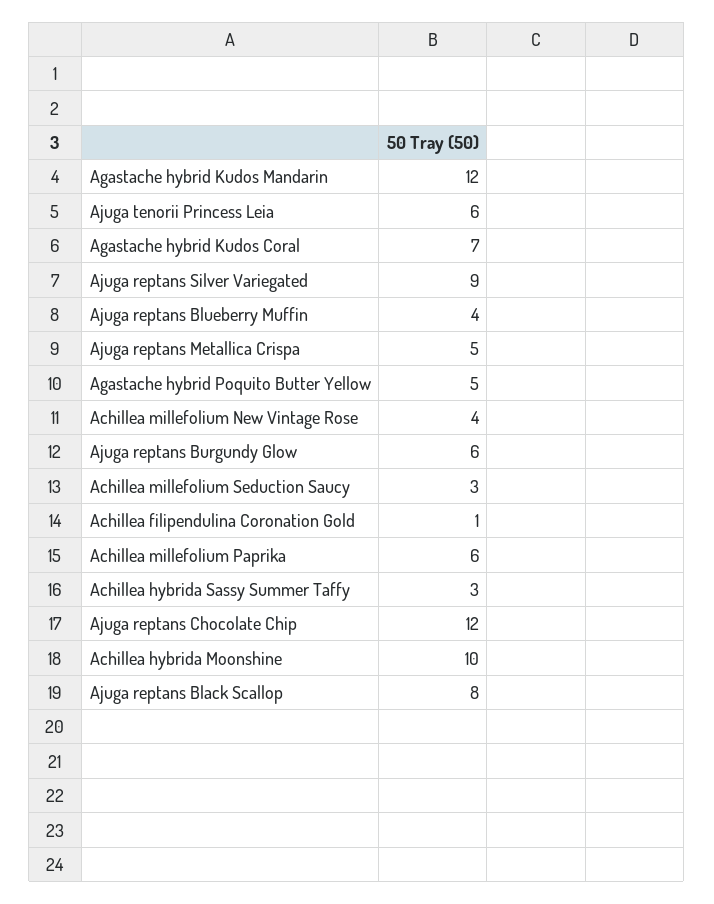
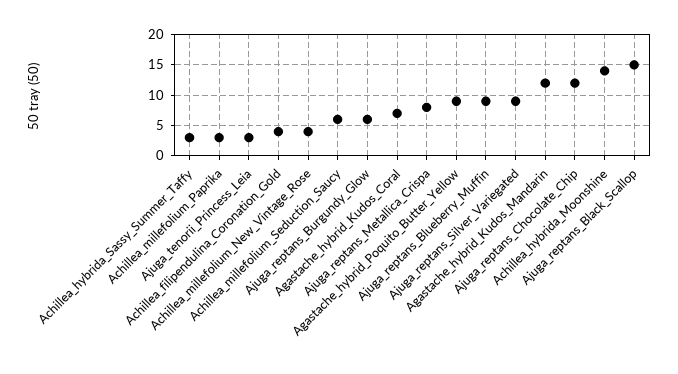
  {
    "Agastache hybrid Kudos Mandarin": 12,
-   "Ajuga tenorii Princess Leia": 6,
+   "Ajuga tenorii Princess Leia": 3,
    "Agastache hybrid Kudos Coral": 7,
    "Ajuga reptans Silver Variegated": 9,
-   "Ajuga reptans Blueberry Muffin": 4,
+   "Ajuga reptans Blueberry Muffin": 9,
-   "Ajuga reptans Metallica Crispa": 5,
+   "Ajuga reptans Metallica Crispa": 8,
-   "Agastache hybrid Poquito Butter Yellow": 5,
+   "Agastache hybrid Poquito Butter Yellow": 9,
    "Achillea millefolium New Vintage Rose": 4,
    "Ajuga reptans Burgundy Glow": 6,
-   "Achillea millefolium Seduction Saucy": 3,
+   "Achillea millefolium Seduction Saucy": 6,
-   "Achillea filipendulina Coronation Gold": 1,
+   "Achillea filipendulina Coronation Gold": 4,
-   "Achillea millefolium Paprika": 6,
+   "Achillea millefolium Paprika": 3,
    "Achillea hybrida Sassy Summer Taffy": 3,
    "Ajuga reptans Chocolate Chip": 12,
-   "Achillea hybrida Moonshine": 10,
+   "Achillea hybrida Moonshine": 14,
-   "Ajuga reptans Black Scallop": 8
+   "Ajuga reptans Black Scallop": 15
  }

